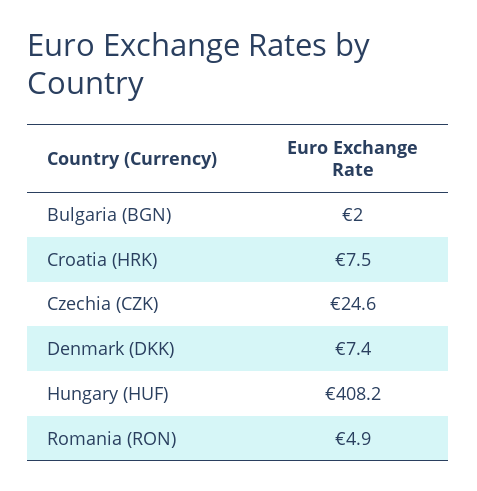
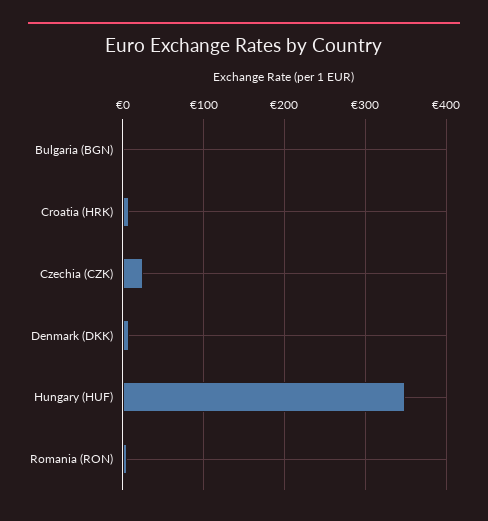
  {
    "Bulgaria (BGN)": 2,
    "Croatia (HRK)": 7.5,
    "Czechia (CZK)": 24.6,
    "Denmark (DKK)": 7.4,
-   "Hungary (HUF)": 408.2,
+   "Hungary (HUF)": 350,
    "Romania (RON)": 4.9
  }

